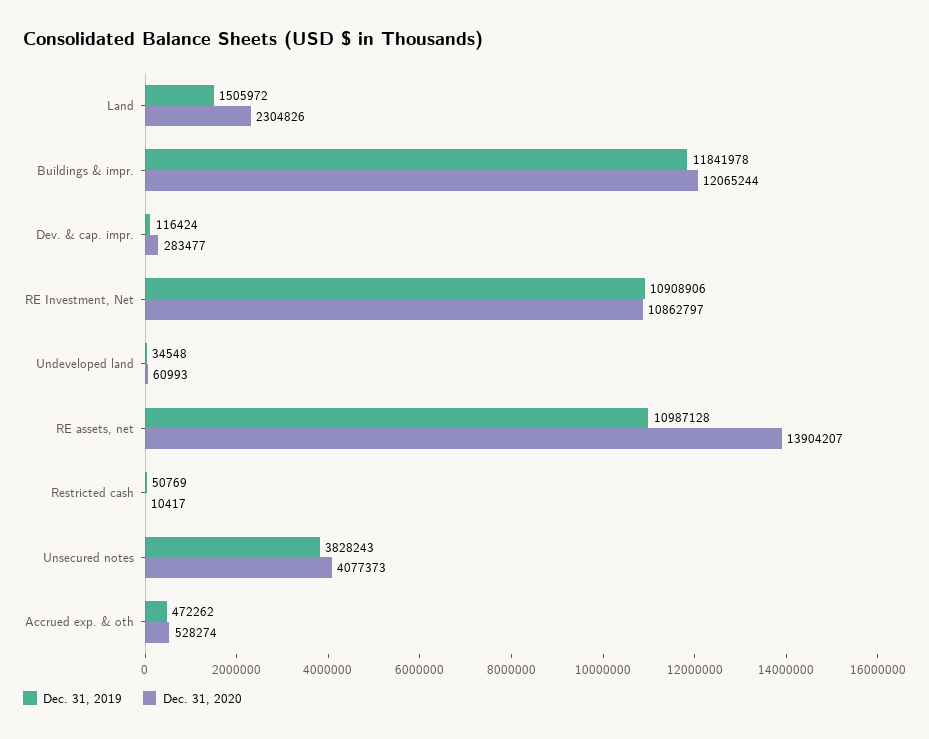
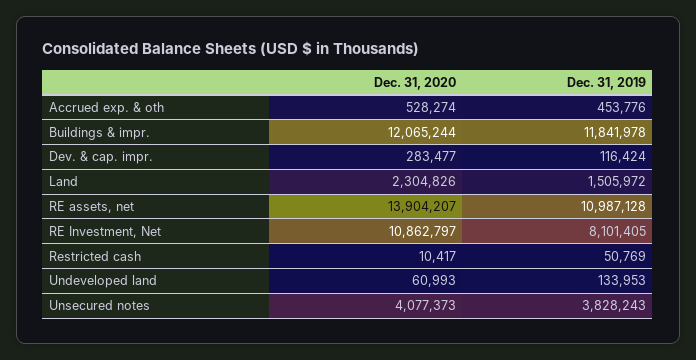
  {
    "Dec. 31, 2019": {
      "Land": 1505972,
      "Buildings & impr.": 11841978,
      "Dev. & cap. impr.": 116424,
-     "RE Investment, Net": 10908906,
+     "RE Investment, Net": 8101405,
-     "Undeveloped land": 34548,
+     "Undeveloped land": 133953,
      "RE assets, net": 10987128,
      "Restricted cash": 50769,
      "Unsecured notes": 3828243,
-     "Accrued exp. & oth": 472262
+     "Accrued exp. & oth": 453776
    },
    "Dec. 31, 2020": {
      "Land": 2304826,
      "Buildings & impr.": 12065244,
      "Dev. & cap. impr.": 283477,
      "RE Investment, Net": 10862797,
      "Undeveloped land": 60993,
      "RE assets, net": 13904207,
      "Restricted cash": 10417,
      "Unsecured notes": 4077373,
      "Accrued exp. & oth": 528274
    }
  }

